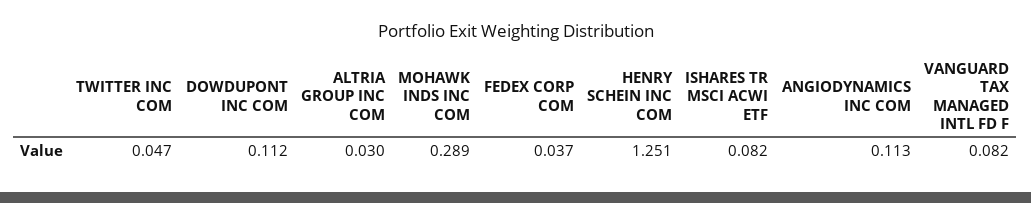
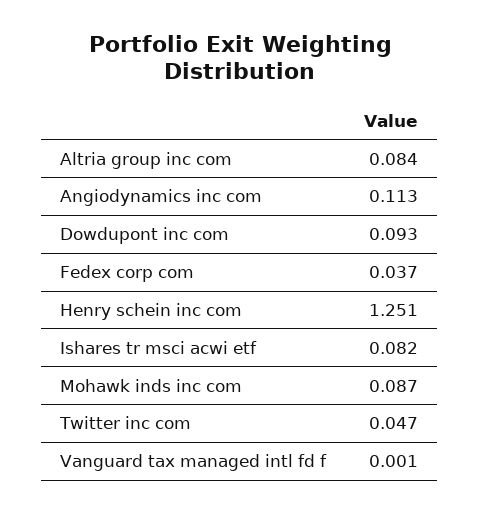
  {
    "TWITTER INC COM": 0.047,
-   "DOWDUPONT INC COM": 0.112,
+   "DOWDUPONT INC COM": 0.093,
-   "ALTRIA GROUP INC COM": 0.03,
+   "ALTRIA GROUP INC COM": 0.084,
-   "MOHAWK INDS INC COM": 0.289,
+   "MOHAWK INDS INC COM": 0.087,
    "FEDEX CORP COM": 0.037,
    "HENRY SCHEIN INC COM": 1.251,
    "ISHARES TR MSCI ACWI ETF": 0.082,
    "ANGIODYNAMICS INC COM": 0.113,
-   "VANGUARD TAX MANAGED INTL FD F": 0.082
+   "VANGUARD TAX MANAGED INTL FD F": 0.001
  }

